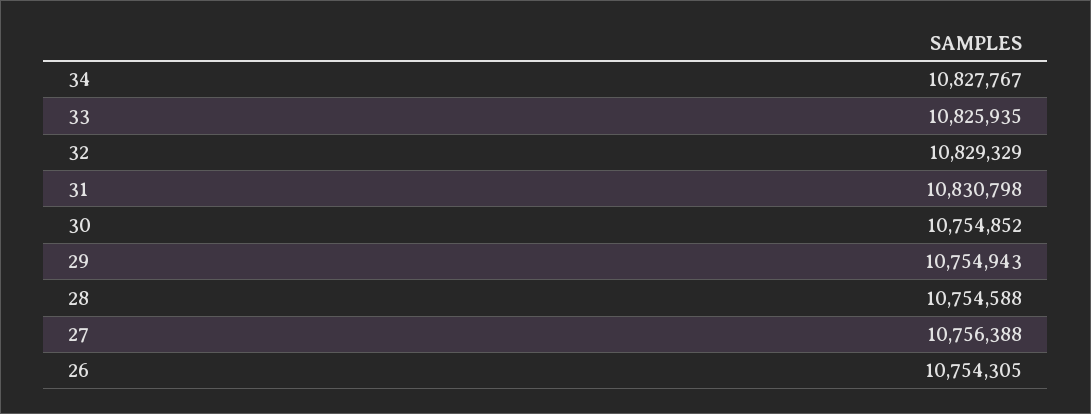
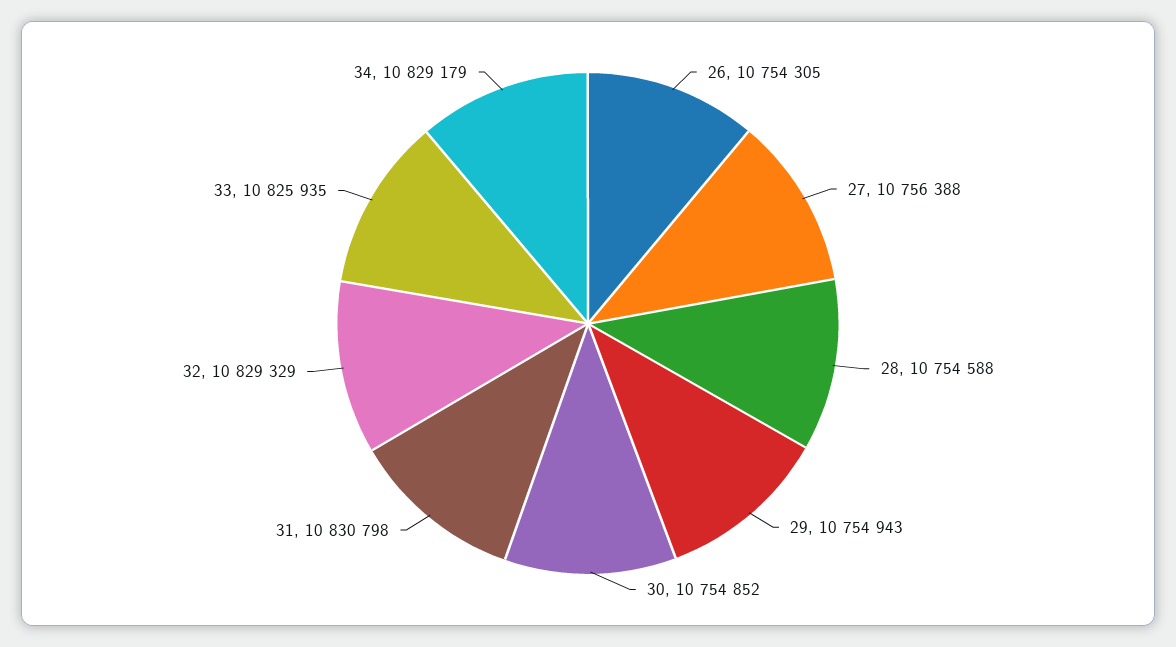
  {
-   "34": 10827767,
+   "34": 10829179,
    "33": 10825935,
    "32": 10829329,
    "31": 10830798,
    "30": 10754852,
    "29": 10754943,
    "28": 10754588,
    "27": 10756388,
    "26": 10754305
  }

